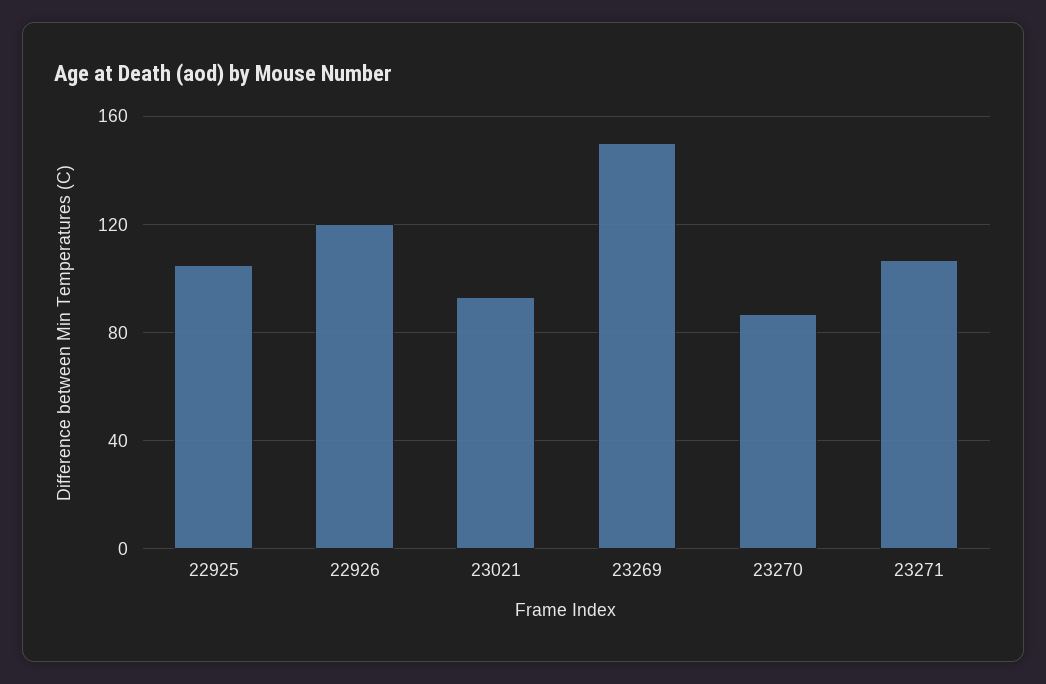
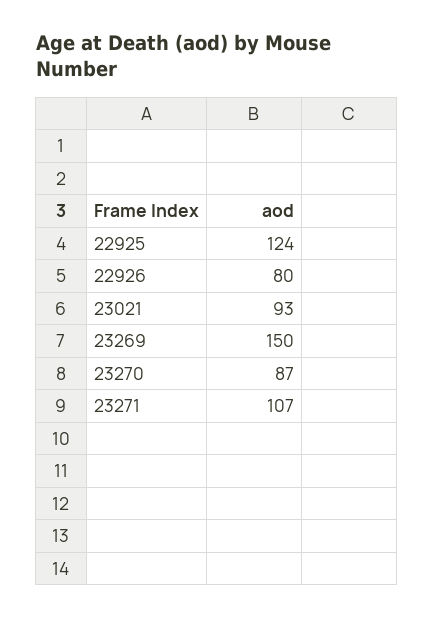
  {
-   "22925": 105,
+   "22925": 124,
-   "22926": 120,
+   "22926": 80,
    "23021": 93,
    "23269": 150,
    "23270": 87,
    "23271": 107
  }

